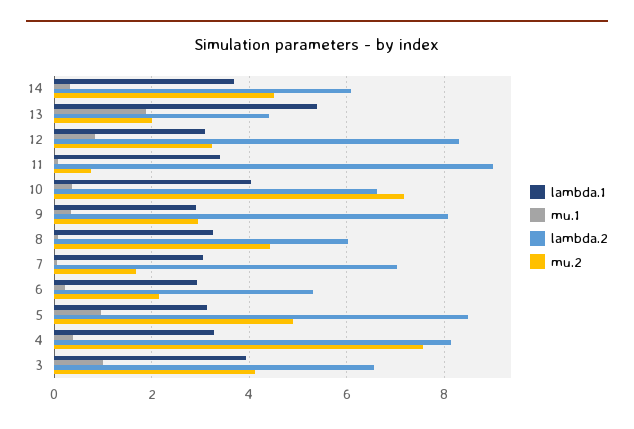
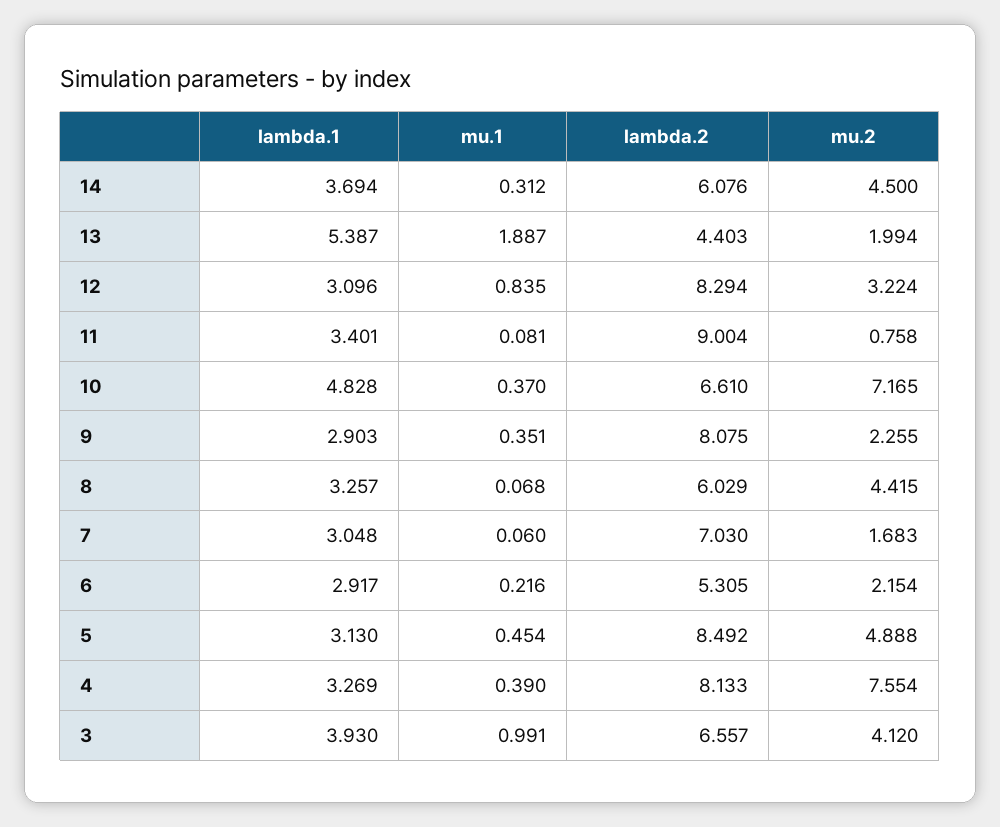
  {
    "lambda.1": {
      "14": 3.694,
      "13": 5.387,
      "12": 3.096,
      "11": 3.401,
-     "10": 4,
+     "10": 4.828,
      "9": 2.903,
      "8": 3.257,
      "7": 3.048,
      "6": 2.917,
      "5": 3.13,
      "4": 3.269,
      "3": 3.93
    },
    "mu.1": {
      "14": 0.312,
      "13": 1.887,
      "12": 0.835,
      "11": 0.081,
      "10": 0.37,
      "9": 0.351,
      "8": 0.068,
      "7": 0.06,
      "6": 0.216,
-     "5": 1,
+     "5": 0.454,
      "4": 0.39,
      "3": 0.991
    },
    "lambda.2": {
      "14": 6.076,
      "13": 4.403,
      "12": 8.294,
      "11": 9.004,
      "10": 6.61,
      "9": 8.075,
      "8": 6.029,
      "7": 7.03,
      "6": 5.305,
      "5": 8.492,
      "4": 8.133,
      "3": 6.557
    },
    "mu.2": {
      "14": 4.5,
      "13": 1.994,
      "12": 3.224,
      "11": 0.758,
      "10": 7.165,
-     "9": 3,
+     "9": 2.255,
      "8": 4.415,
      "7": 1.683,
      "6": 2.154,
      "5": 4.888,
      "4": 7.554,
      "3": 4.12
    }
  }

